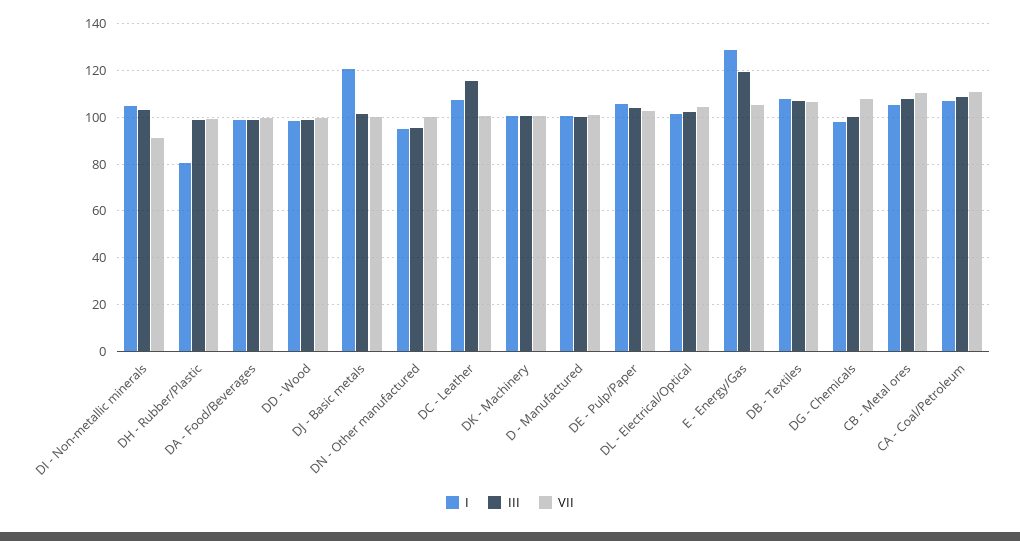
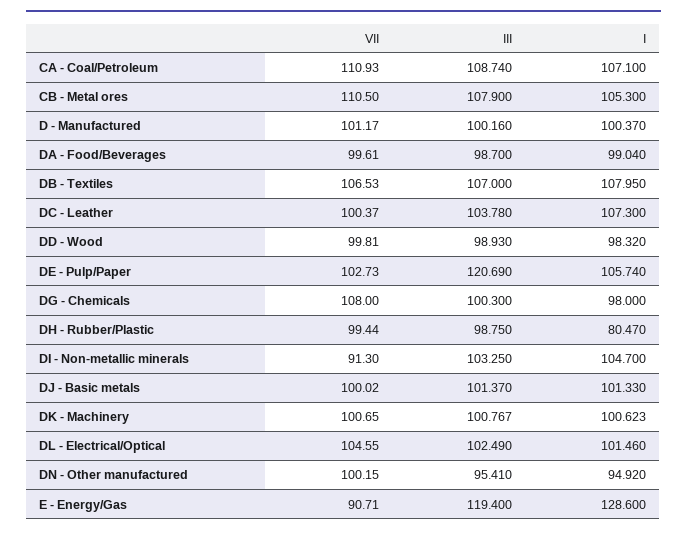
  {
    "I": {
      "DI - Non-metallic minerals": 104.7,
      "DH - Rubber/Plastic": 80.47,
      "DA - Food/Beverages": 99.04,
      "DD - Wood": 98.32,
-     "DJ - Basic metals": 120,
+     "DJ - Basic metals": 101.33,
      "DN - Other manufactured": 94.92,
      "DC - Leather": 107.3,
      "DK - Machinery": 100.623,
      "D - Manufactured": 100.37,
      "DE - Pulp/Paper": 105.74,
      "DL - Electrical/Optical": 101.46,
      "E - Energy/Gas": 128.6,
      "DB - Textiles": 107.95,
      "DG - Chemicals": 98,
      "CB - Metal ores": 105.3,
      "CA - Coal/Petroleum": 107.1
    },
    "III": {
      "DI - Non-metallic minerals": 103.25,
      "DH - Rubber/Plastic": 98.75,
      "DA - Food/Beverages": 98.7,
      "DD - Wood": 98.93,
      "DJ - Basic metals": 101.37,
      "DN - Other manufactured": 95.41,
-     "DC - Leather": 115,
+     "DC - Leather": 103.78,
      "DK - Machinery": 100.767,
      "D - Manufactured": 100.16,
-     "DE - Pulp/Paper": 105,
+     "DE - Pulp/Paper": 120.69,
      "DL - Electrical/Optical": 102.49,
      "E - Energy/Gas": 119.4,
      "DB - Textiles": 107,
      "DG - Chemicals": 100.3,
      "CB - Metal ores": 107.9,
      "CA - Coal/Petroleum": 108.74
    },
    "VII": {
      "DI - Non-metallic minerals": 91.3,
      "DH - Rubber/Plastic": 99.44,
      "DA - Food/Beverages": 99.61,
      "DD - Wood": 99.81,
      "DJ - Basic metals": 100.02,
      "DN - Other manufactured": 100.15,
      "DC - Leather": 100.37,
      "DK - Machinery": 100.65,
      "D - Manufactured": 101.17,
      "DE - Pulp/Paper": 102.73,
      "DL - Electrical/Optical": 104.55,
-     "E - Energy/Gas": 105,
+     "E - Energy/Gas": 90.71,
      "DB - Textiles": 106.53,
      "DG - Chemicals": 108,
      "CB - Metal ores": 110.5,
      "CA - Coal/Petroleum": 110.93
    }
  }

